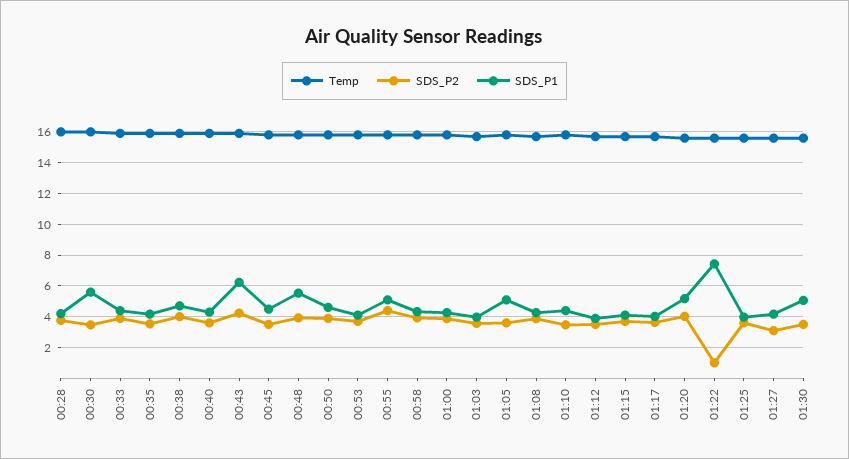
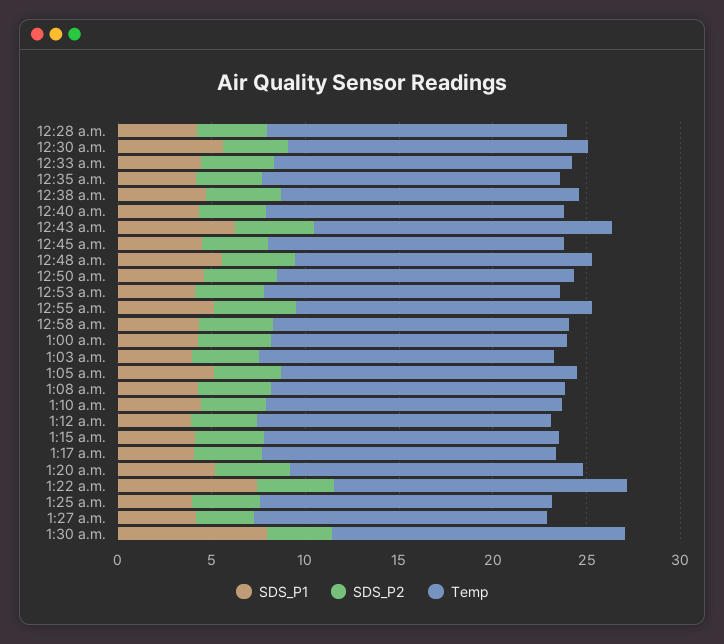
  {
    "Temp": {
      "00:28": 16,
      "00:30": 16,
      "00:33": 16,
      "00:35": 16,
      "00:38": 16,
      "00:40": 16,
      "00:43": 16,
      "00:45": 16,
      "00:48": 16,
      "00:50": 16,
      "00:53": 16,
      "00:55": 16,
      "00:58": 16,
      "01:00": 16,
      "01:03": 15.5,
      "01:05": 16,
      "01:08": 15.5,
      "01:10": 16,
      "01:12": 15.5,
      "01:15": 15.5,
      "01:17": 15.5,
      "01:20": 15.5,
      "01:22": 15.5,
      "01:25": 15.5,
      "01:27": 15.5,
      "01:30": 15.5
    },
    "SDS_P2": {
      "00:28": 4,
      "00:30": 3.5,
      "00:33": 4,
      "00:35": 3.5,
      "00:38": 4,
      "00:40": 3.5,
      "00:43": 4,
      "00:45": 3.5,
      "00:48": 4,
      "00:50": 4,
      "00:53": 3.5,
      "00:55": 4.5,
      "00:58": 4,
      "01:00": 4,
      "01:03": 3.5,
      "01:05": 3.5,
      "01:08": 4,
      "01:10": 3.5,
      "01:12": 3.5,
      "01:15": 3.5,
      "01:17": 3.5,
      "01:20": 4,
-     "01:22": 1,
+     "01:22": 4,
      "01:25": 3.5,
      "01:27": 3,
      "01:30": 3.5
    },
    "SDS_P1": {
      "00:28": 4,
      "00:30": 5.5,
      "00:33": 4.5,
      "00:35": 4,
      "00:38": 4.5,
      "00:40": 4.5,
      "00:43": 6,
      "00:45": 4.5,
      "00:48": 5.5,
      "00:50": 4.5,
      "00:53": 4,
      "00:55": 5,
      "00:58": 4.5,
      "01:00": 4.5,
      "01:03": 4,
      "01:05": 5,
      "01:08": 4.5,
      "01:10": 4.5,
      "01:12": 4,
      "01:15": 4,
      "01:17": 4,
      "01:20": 5,
      "01:22": 7.5,
      "01:25": 4,
      "01:27": 4,
-     "01:30": 5
+     "01:30": 8
    }
  }

